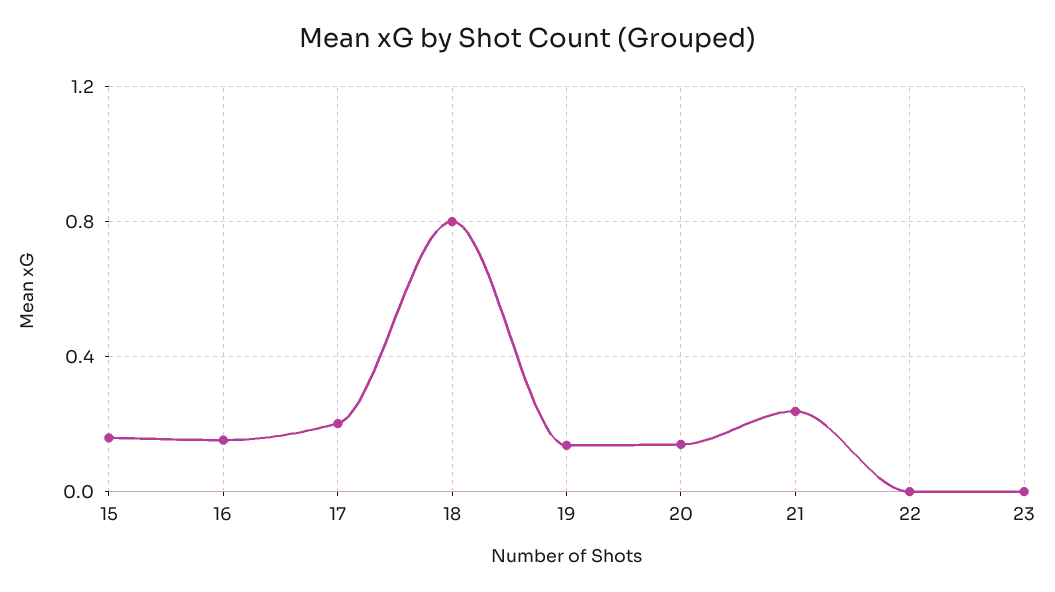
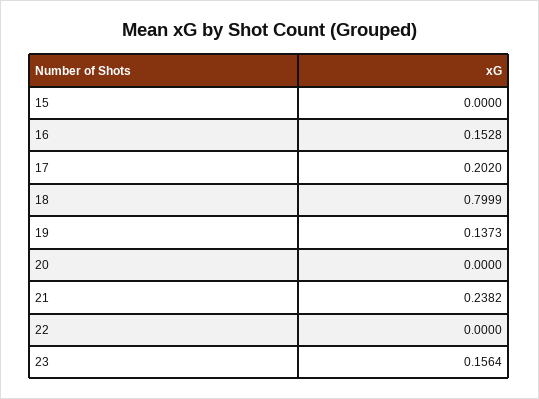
  {
-   "15": 0.15,
+   "15": 0,
    "16": 0.1528,
    "17": 0.202,
    "18": 0.7999,
    "19": 0.1373,
-   "20": 0.15,
+   "20": 0,
    "21": 0.2382,
    "22": 0,
-   "23": 0
+   "23": 0.1564
  }

